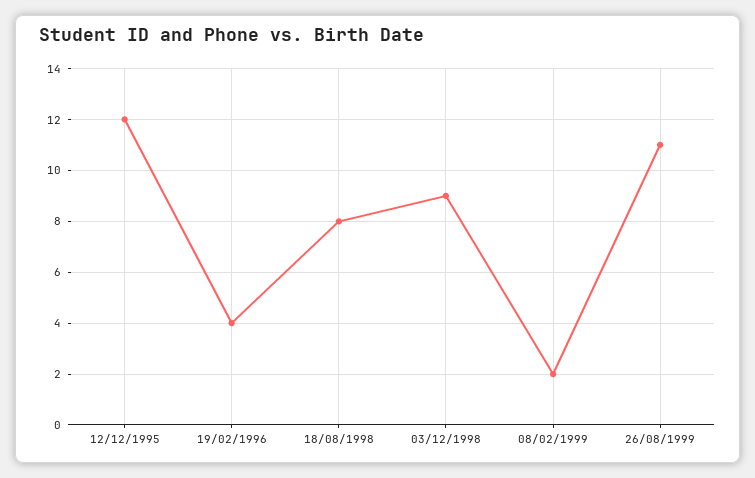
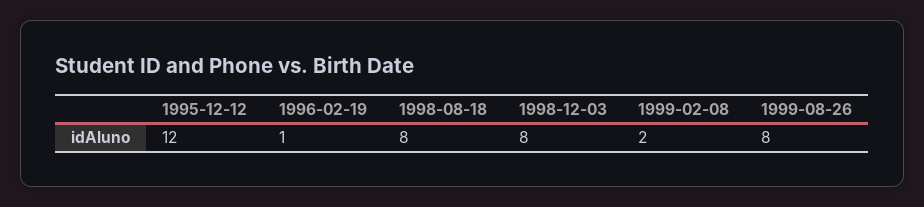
  {
    "12/12/1995": 12,
-   "19/02/1996": 4,
+   "19/02/1996": 1,
    "18/08/1998": 8,
-   "03/12/1998": 9,
+   "03/12/1998": 8,
    "08/02/1999": 2,
-   "26/08/1999": 11
+   "26/08/1999": 8
  }

